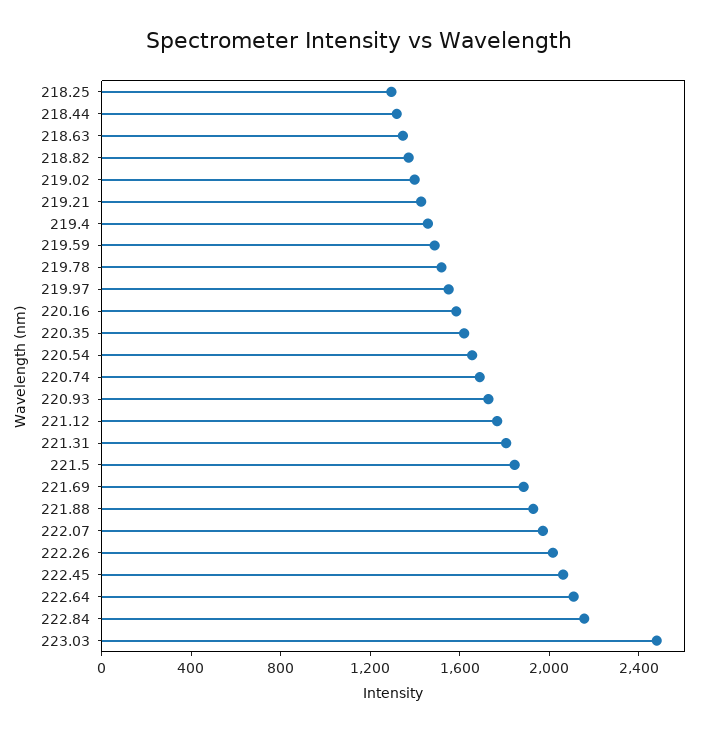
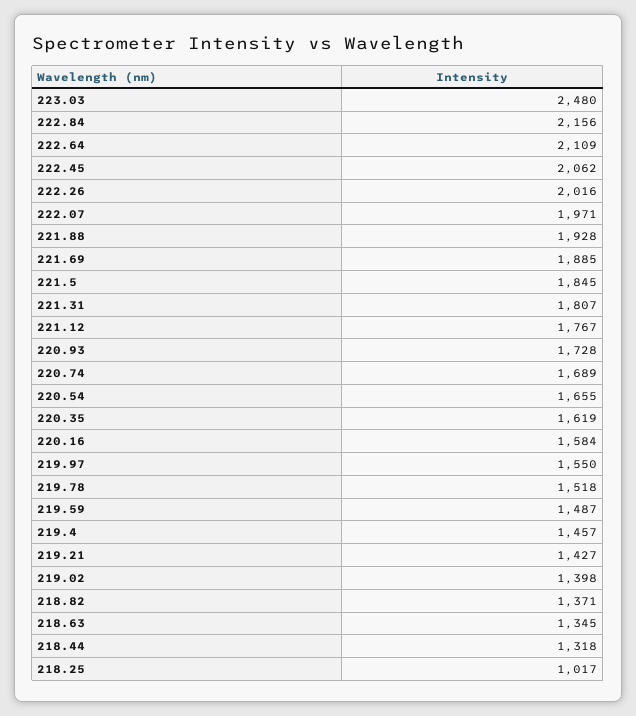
  {
-   "218.25": 1300,
+   "218.25": 1017,
    "218.44": 1318,
    "218.63": 1345,
    "218.82": 1371,
    "219.02": 1398,
    "219.21": 1427,
    "219.4": 1457,
    "219.59": 1487,
    "219.78": 1518,
    "219.97": 1550,
    "220.16": 1584,
    "220.35": 1619,
    "220.54": 1655,
    "220.74": 1689,
    "220.93": 1728,
    "221.12": 1767,
    "221.31": 1807,
    "221.5": 1845,
    "221.69": 1885,
    "221.88": 1928,
    "222.07": 1971,
    "222.26": 2016,
    "222.45": 2062,
    "222.64": 2109,
    "222.84": 2156,
    "223.03": 2480
  }

